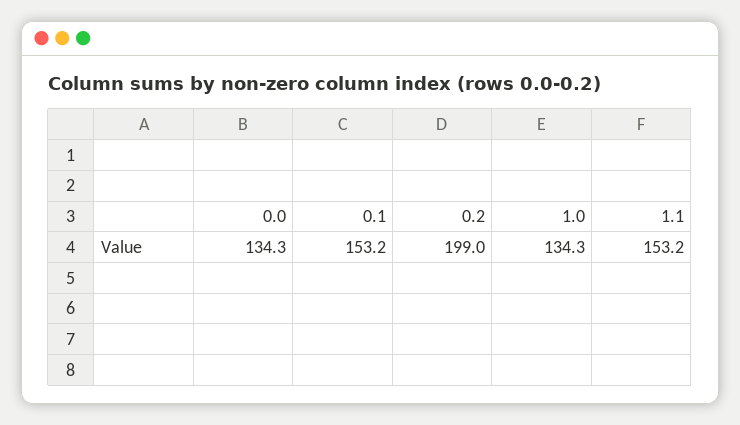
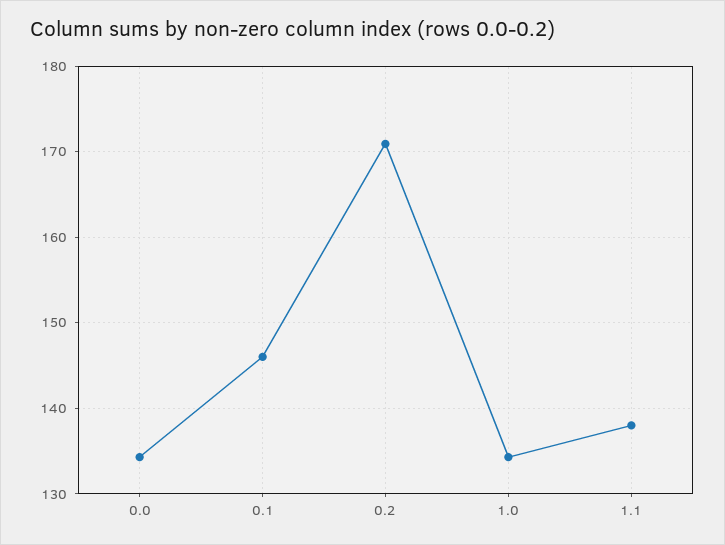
  {
    "0.0": 134.3,
-   "0.1": 153.2,
+   "0.1": 146,
-   "0.2": 199,
+   "0.2": 171,
    "1.0": 134.3,
-   "1.1": 153.2
+   "1.1": 138
  }

